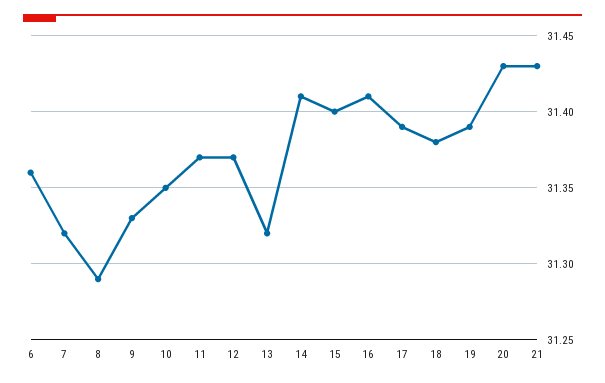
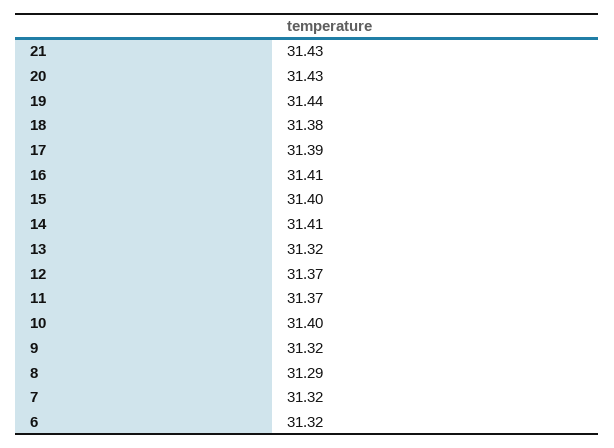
  {
-   "6": 31.36,
+   "6": 31.32,
    "7": 31.32,
    "8": 31.29,
-   "9": 31.33,
+   "9": 31.32,
-   "10": 31.35,
+   "10": 31.4,
    "11": 31.37,
    "12": 31.37,
    "13": 31.32,
    "14": 31.41,
    "15": 31.4,
    "16": 31.41,
    "17": 31.39,
    "18": 31.38,
-   "19": 31.39,
+   "19": 31.44,
    "20": 31.43,
    "21": 31.43
  }

